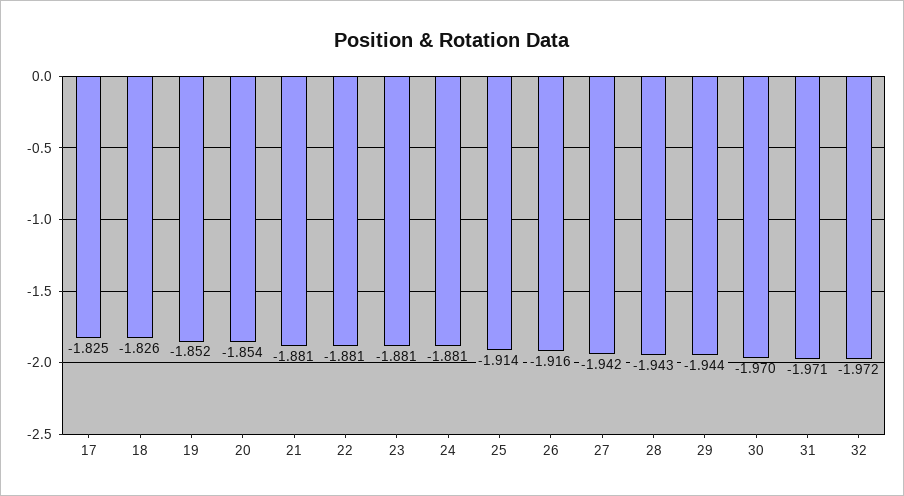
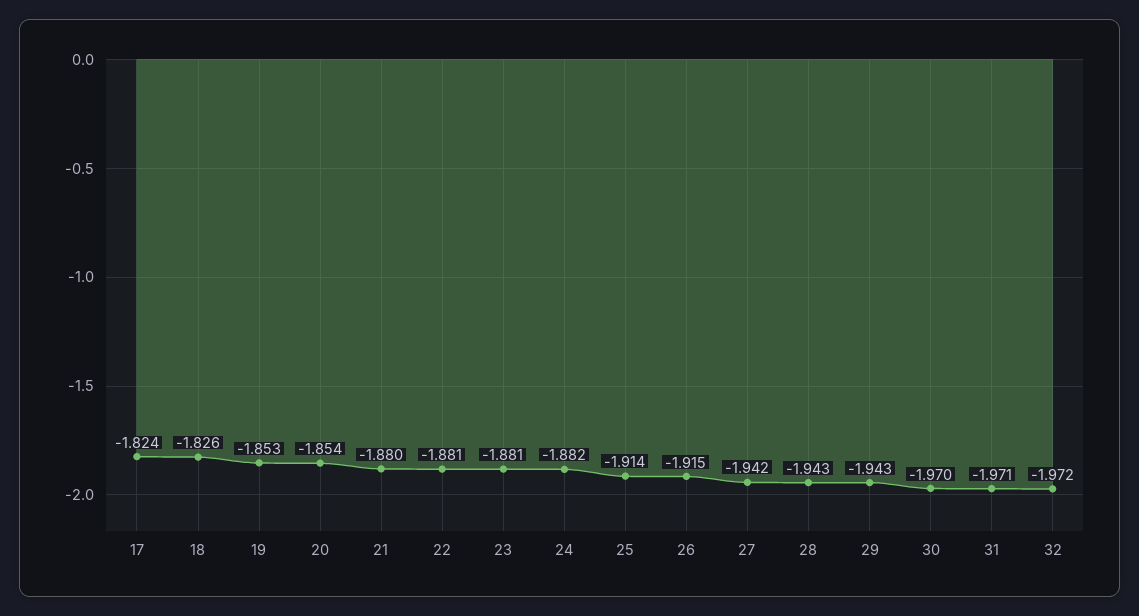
  {
-   "17": -1.825,
+   "17": -1.824,
    "18": -1.826,
-   "19": -1.852,
+   "19": -1.853,
    "20": -1.854,
-   "21": -1.881,
+   "21": -1.88,
    "22": -1.881,
    "23": -1.881,
-   "24": -1.881,
+   "24": -1.882,
    "25": -1.914,
-   "26": -1.916,
+   "26": -1.915,
    "27": -1.942,
    "28": -1.943,
-   "29": -1.944,
+   "29": -1.943,
    "30": -1.97,
    "31": -1.971,
    "32": -1.972
  }

